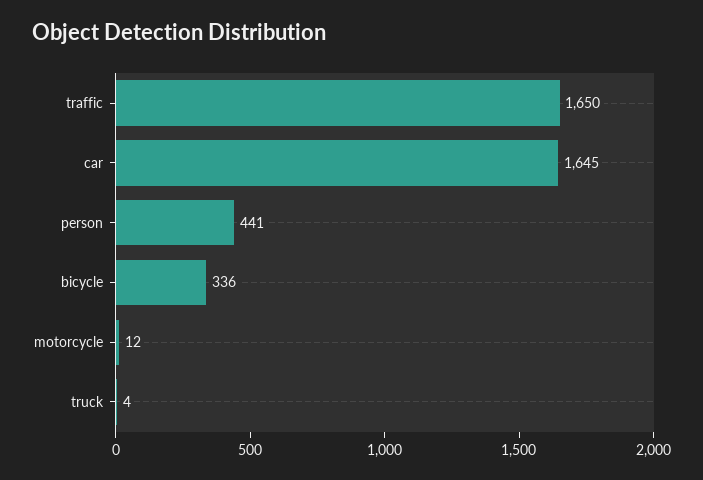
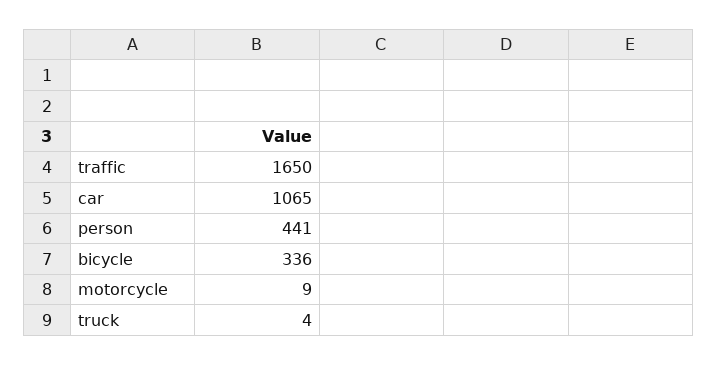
  {
    "traffic": 1650,
-   "car": 1645,
+   "car": 1065,
    "person": 441,
    "bicycle": 336,
-   "motorcycle": 12,
+   "motorcycle": 9,
    "truck": 4
  }

